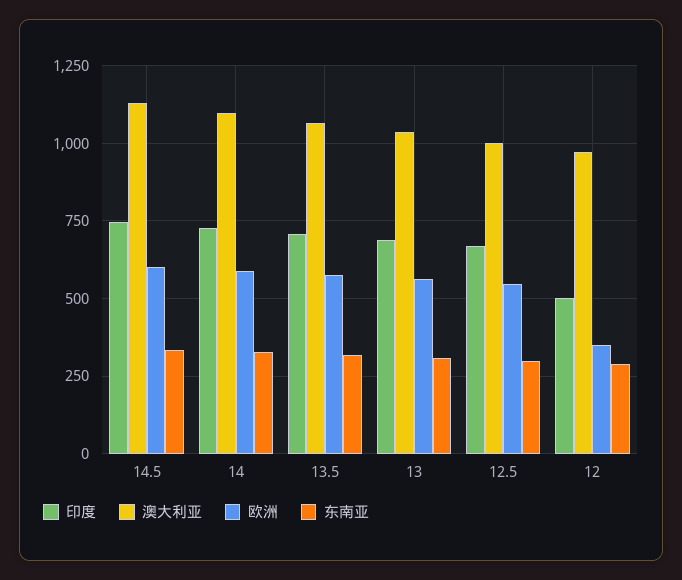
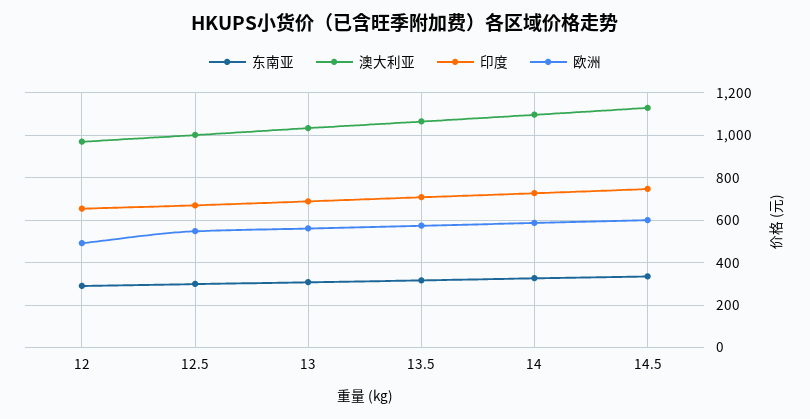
  {
    "印度": {
      "14.5": 750,
      "14": 725,
      "13.5": 700,
      "13": 700,
      "12.5": 675,
-     "12": 500
+     "12": 650
    },
    "澳大利亚": {
      "14.5": 1125,
      "14": 1100,
      "13.5": 1075,
      "13": 1025,
      "12.5": 1000,
      "12": 975
    },
    "欧洲": {
      "14.5": 600,
      "14": 600,
      "13.5": 575,
      "13": 550,
      "12.5": 550,
-     "12": 350
+     "12": 500
    },
    "东南亚": {
      "14.5": 325,
      "14": 325,
      "13.5": 325,
      "13": 300,
      "12.5": 300,
      "12": 300
    }
  }

